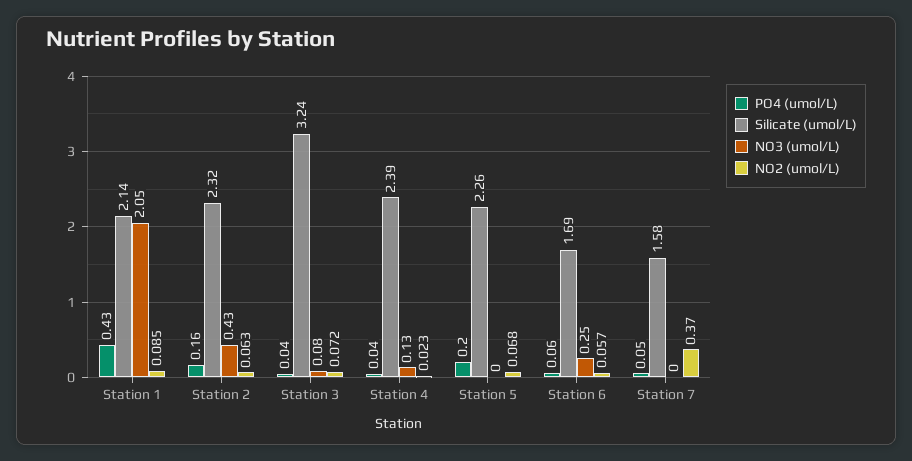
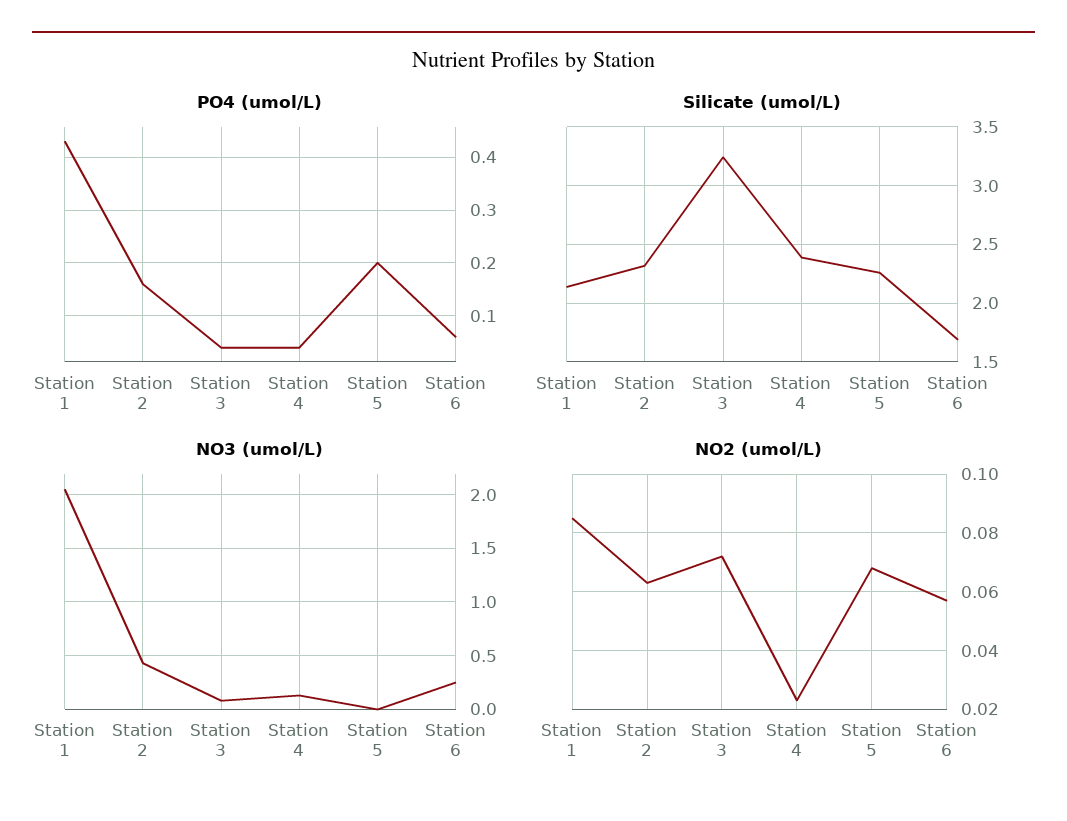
  {
    "PO4 (umol/L)": {
      "Station 1": 0.43,
      "Station 2": 0.16,
      "Station 3": 0.04,
      "Station 4": 0.04,
      "Station 5": 0.2,
-     "Station 6": 0.06,
+     "Station 6": 0.06
-     "Station 7": 0.05
    },
    "Silicate (umol/L)": {
      "Station 1": 2.14,
      "Station 2": 2.32,
      "Station 3": 3.24,
      "Station 4": 2.39,
      "Station 5": 2.26,
-     "Station 6": 1.69,
+     "Station 6": 1.69
-     "Station 7": 1.58
    },
    "NO3 (umol/L)": {
      "Station 1": 2.05,
      "Station 2": 0.43,
      "Station 3": 0.08,
      "Station 4": 0.13,
      "Station 5": 0,
-     "Station 6": 0.25,
+     "Station 6": 0.25
-     "Station 7": 0
    },
    "NO2 (umol/L)": {
      "Station 1": 0.085,
      "Station 2": 0.063,
      "Station 3": 0.072,
      "Station 4": 0.023,
      "Station 5": 0.068,
-     "Station 6": 0.057,
+     "Station 6": 0.057
-     "Station 7": 0.37
    }
  }

